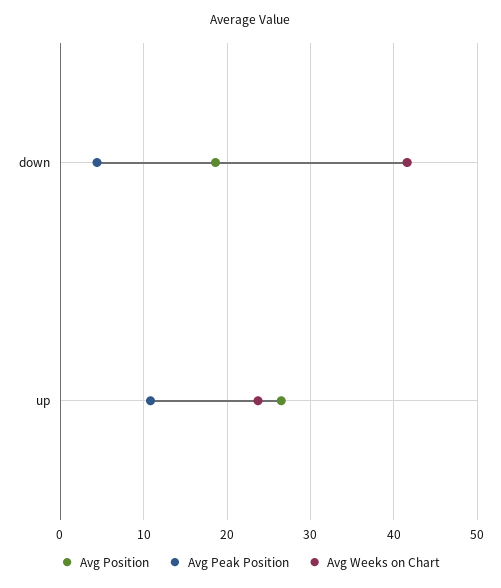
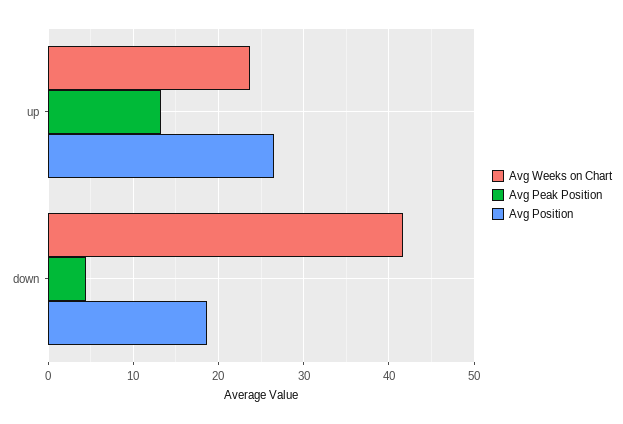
  {
    "Avg Position": {
      "down": 19,
      "up": 27
    },
    "Avg Peak Position": {
      "down": 4,
-     "up": 11
+     "up": 13
    },
    "Avg Weeks on Chart": {
      "down": 42,
      "up": 24
    }
  }

